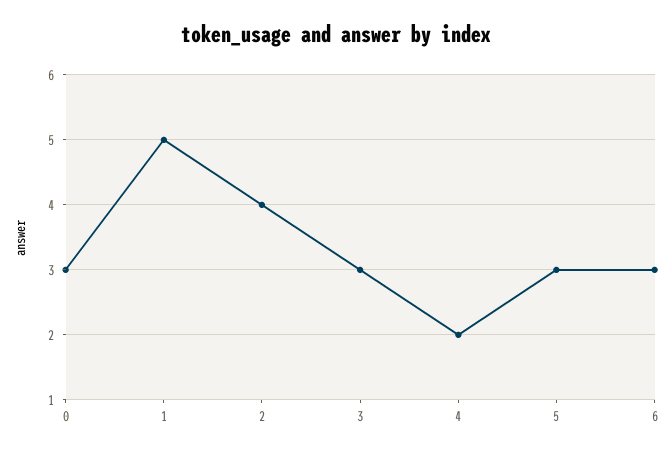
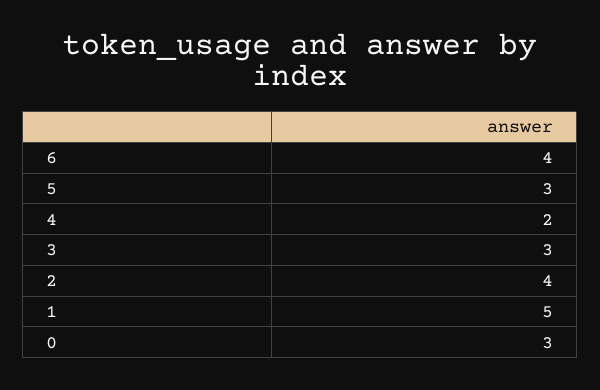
  {
    "0": 3,
    "1": 5,
    "2": 4,
    "3": 3,
    "4": 2,
    "5": 3,
-   "6": 3
+   "6": 4
  }

